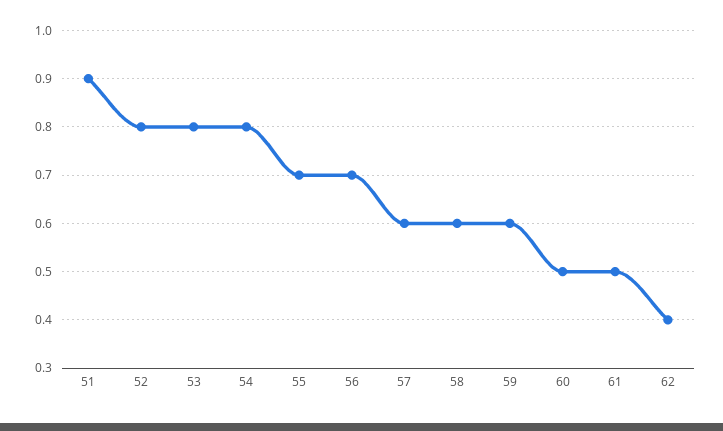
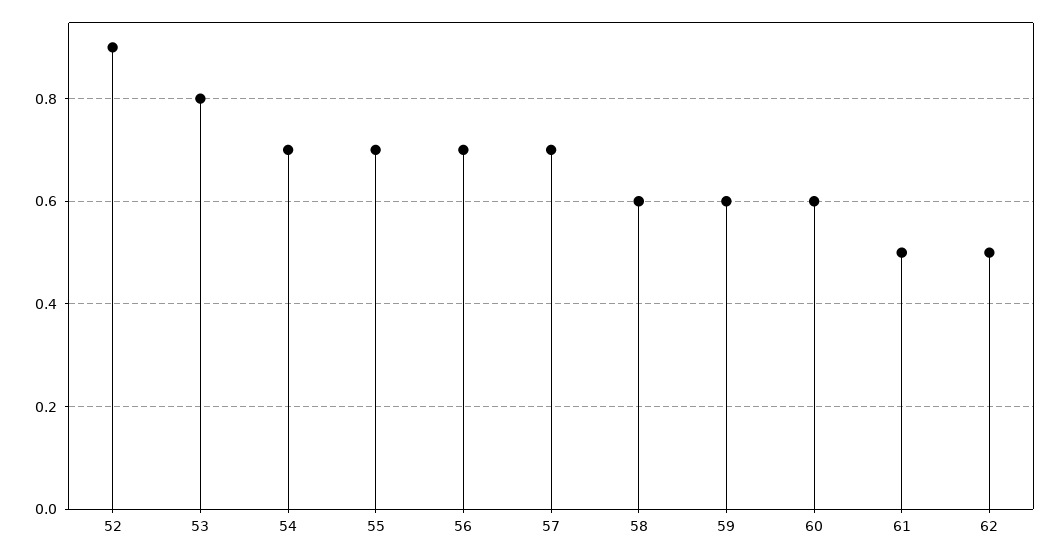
  {
-   "51": 0.9,
-   "52": 0.8,
+   "52": 0.9,
    "53": 0.8,
-   "54": 0.8,
+   "54": 0.7,
    "55": 0.7,
    "56": 0.7,
-   "57": 0.6,
+   "57": 0.7,
    "58": 0.6,
    "59": 0.6,
-   "60": 0.5,
+   "60": 0.6,
    "61": 0.5,
-   "62": 0.4
+   "62": 0.5
  }

